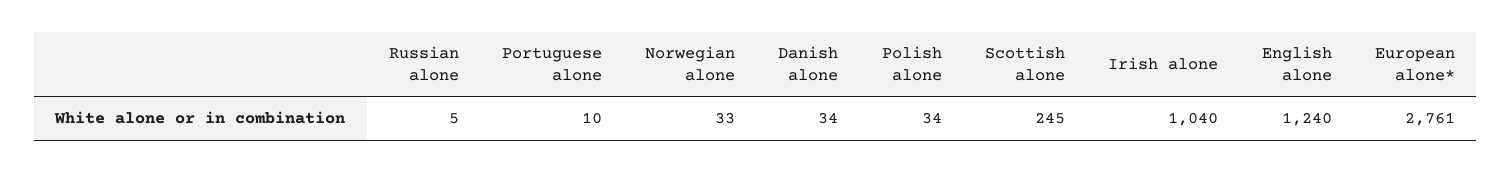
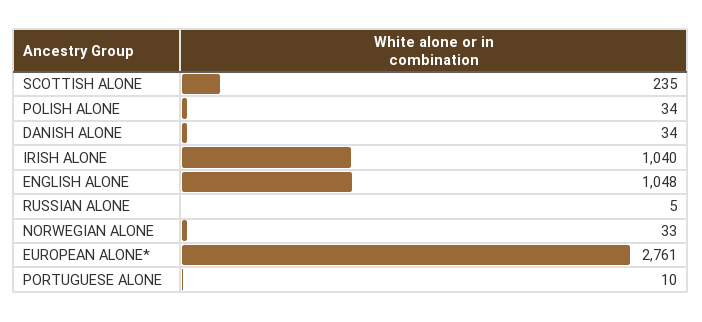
  {
    "Russian alone": 5,
    "Portuguese alone": 10,
    "Norwegian alone": 33,
    "Danish alone": 34,
    "Polish alone": 34,
-   "Scottish alone": 245,
+   "Scottish alone": 235,
    "Irish alone": 1040,
-   "English alone": 1240,
+   "English alone": 1048,
    "European alone*": 2761
  }

